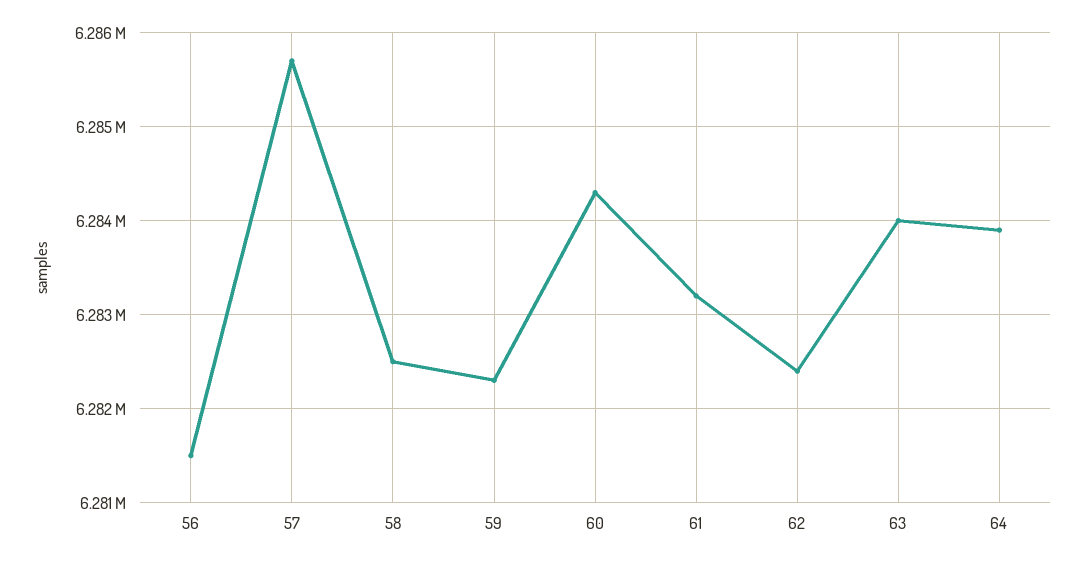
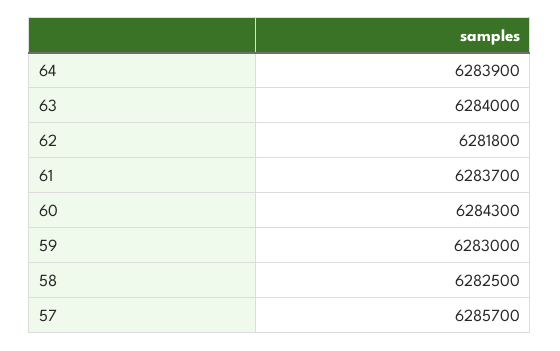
  {
-   "56": 6281500,
    "57": 6285700,
    "58": 6282500,
-   "59": 6282300,
+   "59": 6283000,
    "60": 6284300,
-   "61": 6283200,
+   "61": 6283700,
-   "62": 6282400,
+   "62": 6281800,
    "63": 6284000,
    "64": 6283900
  }

